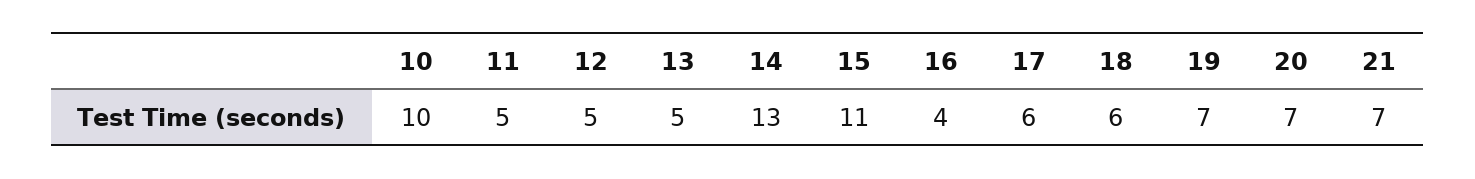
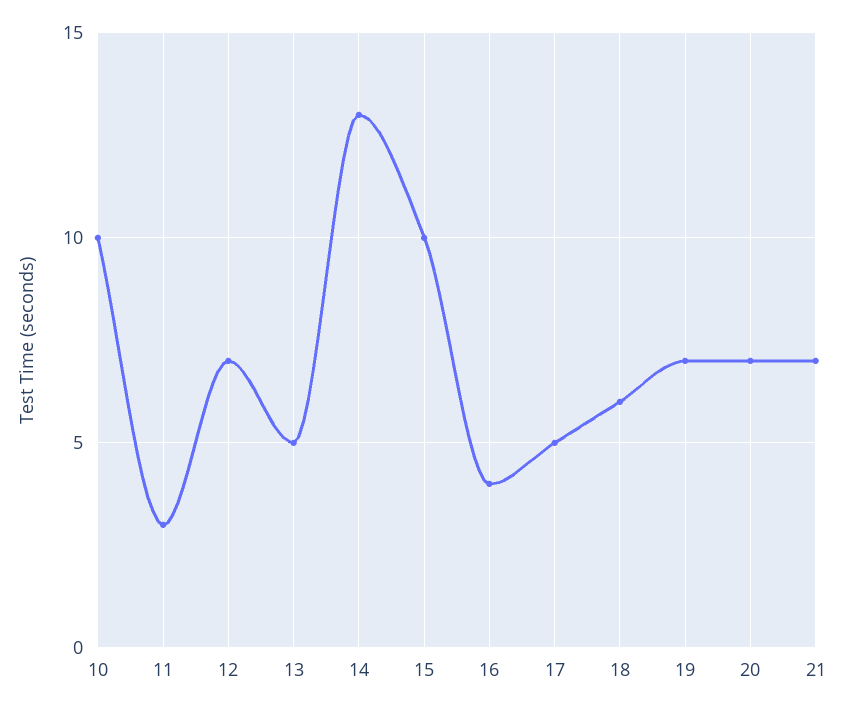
  {
    "10": 10,
-   "11": 5,
+   "11": 3,
-   "12": 5,
+   "12": 7,
    "13": 5,
    "14": 13,
-   "15": 11,
+   "15": 10,
    "16": 4,
-   "17": 6,
+   "17": 5,
    "18": 6,
    "19": 7,
    "20": 7,
    "21": 7
  }

